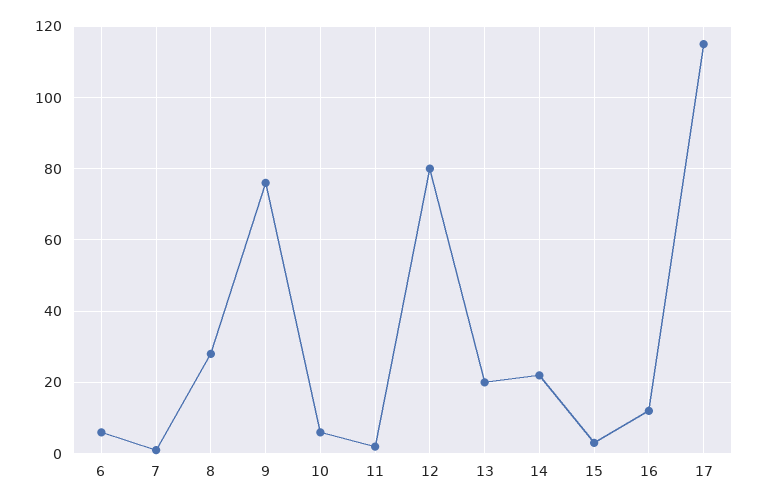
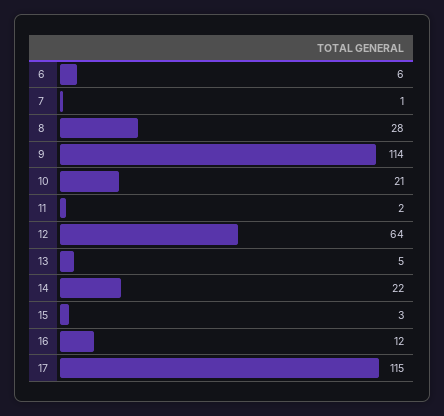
  {
    "6": 6,
    "7": 1,
    "8": 28,
-   "9": 75,
+   "9": 114,
-   "10": 5,
+   "10": 21,
    "11": 2,
-   "12": 80,
+   "12": 64,
-   "13": 20,
+   "13": 5,
    "14": 22,
    "15": 3,
    "16": 12,
    "17": 115
  }

